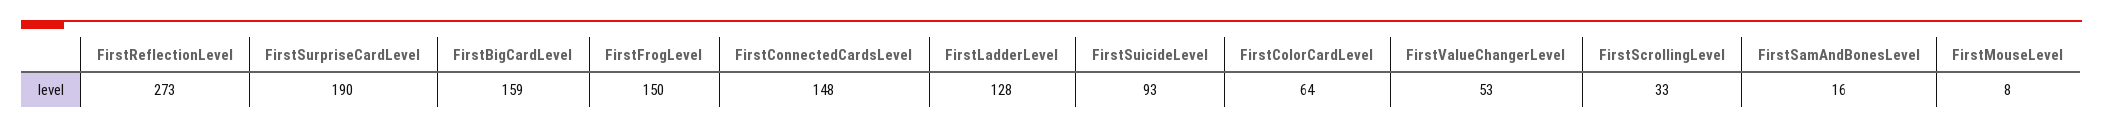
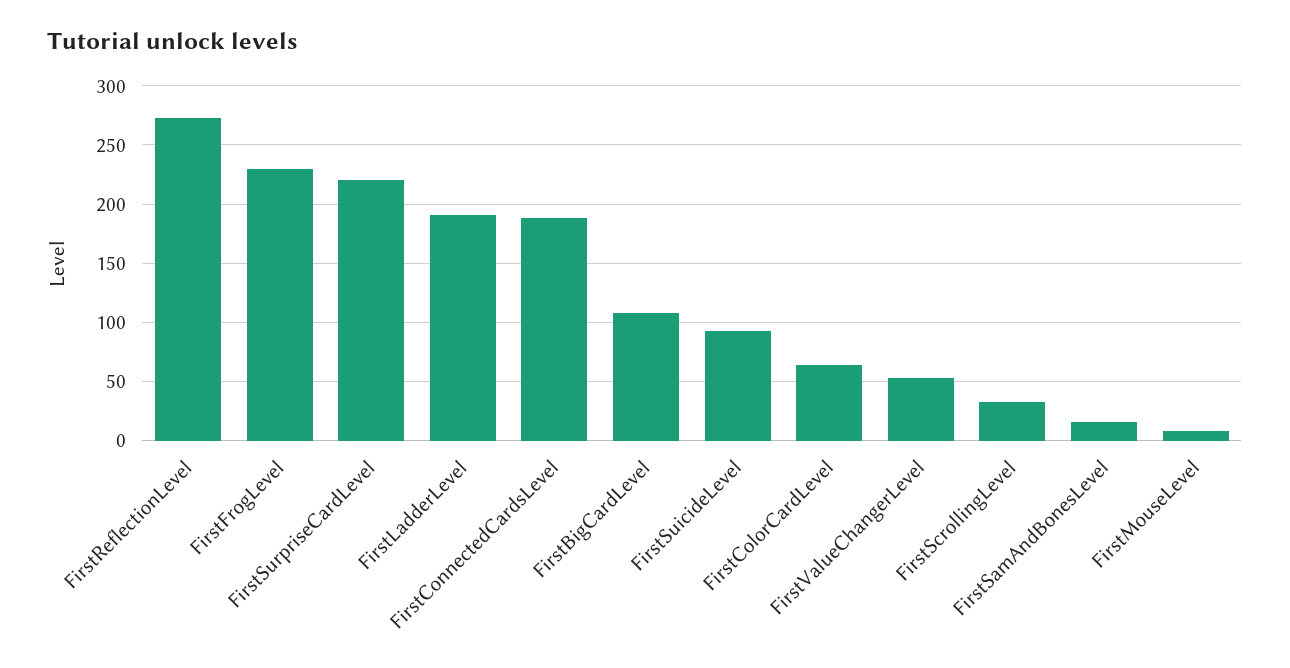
  {
    "FirstReflectionLevel": 273,
-   "FirstSurpriseCardLevel": 190,
+   "FirstSurpriseCardLevel": 220,
-   "FirstBigCardLevel": 159,
+   "FirstBigCardLevel": 110,
-   "FirstFrogLevel": 150,
+   "FirstFrogLevel": 230,
-   "FirstConnectedCardsLevel": 148,
+   "FirstConnectedCardsLevel": 190,
-   "FirstLadderLevel": 128,
+   "FirstLadderLevel": 190,
    "FirstSuicideLevel": 93,
    "FirstColorCardLevel": 64,
    "FirstValueChangerLevel": 53,
    "FirstScrollingLevel": 33,
    "FirstSamAndBonesLevel": 16,
    "FirstMouseLevel": 8
  }

